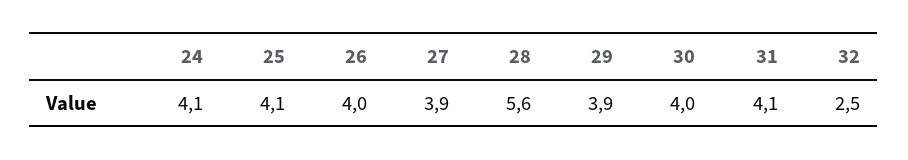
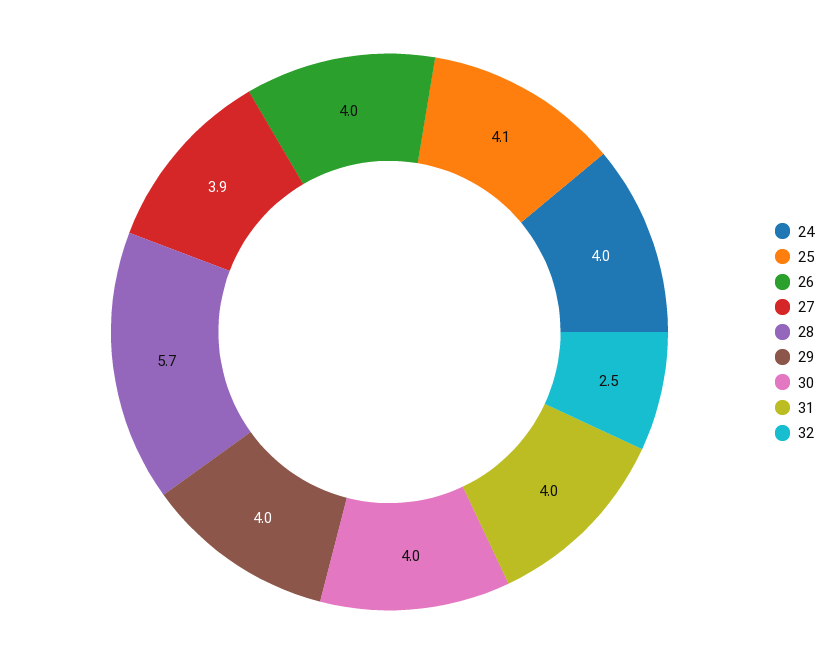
  {
-   "24": 4.1,
+   "24": 4,
    "25": 4.1,
    "26": 4,
    "27": 3.9,
-   "28": 5.6,
+   "28": 5.7,
-   "29": 3.9,
+   "29": 4,
    "30": 4,
-   "31": 4.1,
+   "31": 4,
    "32": 2.5
  }

